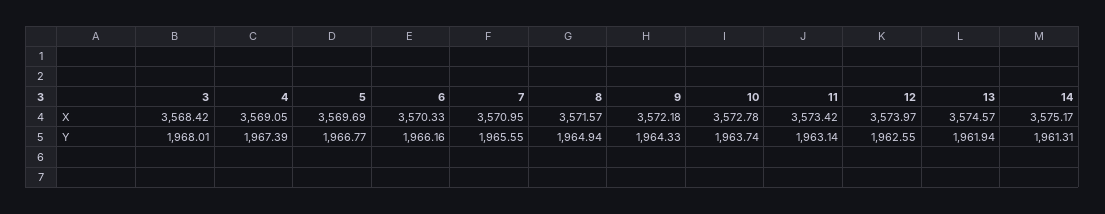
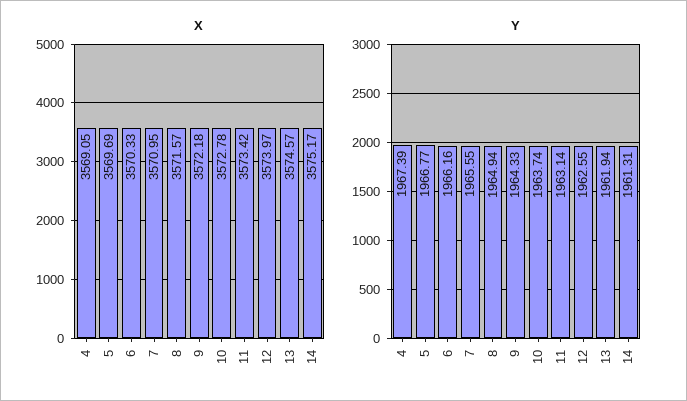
  {
    "X": {
-     "3": 3568.42,
      "4": 3569.05,
      "5": 3569.69,
      "6": 3570.33,
      "7": 3570.95,
      "8": 3571.57,
      "9": 3572.18,
      "10": 3572.78,
      "11": 3573.42,
      "12": 3573.97,
      "13": 3574.57,
      "14": 3575.17
    },
    "Y": {
-     "3": 1968.01,
      "4": 1967.39,
      "5": 1966.77,
      "6": 1966.16,
      "7": 1965.55,
      "8": 1964.94,
      "9": 1964.33,
      "10": 1963.74,
      "11": 1963.14,
      "12": 1962.55,
      "13": 1961.94,
      "14": 1961.31
    }
  }

